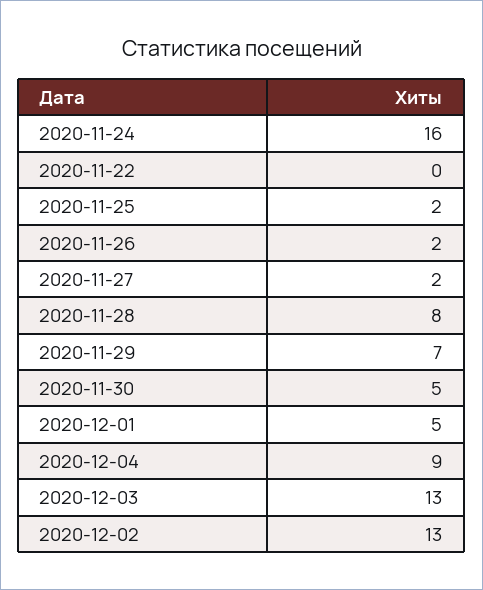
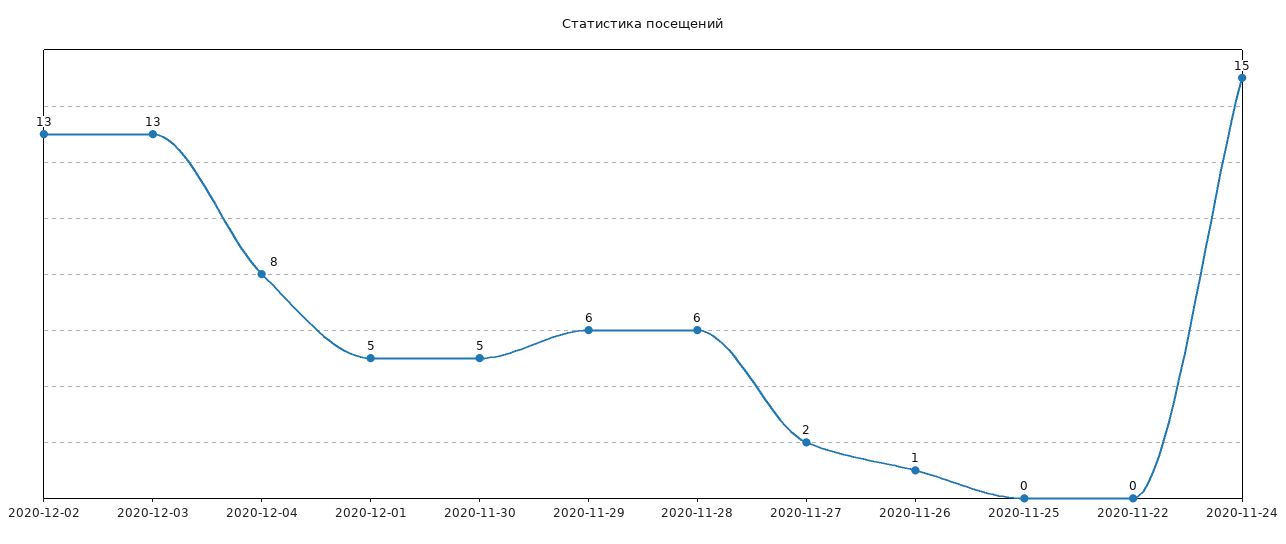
  {
-   "2020-11-24": 16,
+   "2020-11-24": 15,
    "2020-11-22": 0,
-   "2020-11-25": 2,
+   "2020-11-25": 0,
-   "2020-11-26": 2,
+   "2020-11-26": 1,
    "2020-11-27": 2,
-   "2020-11-28": 8,
+   "2020-11-28": 6,
-   "2020-11-29": 7,
+   "2020-11-29": 6,
    "2020-11-30": 5,
    "2020-12-01": 5,
-   "2020-12-04": 9,
+   "2020-12-04": 8,
    "2020-12-03": 13,
    "2020-12-02": 13
  }

